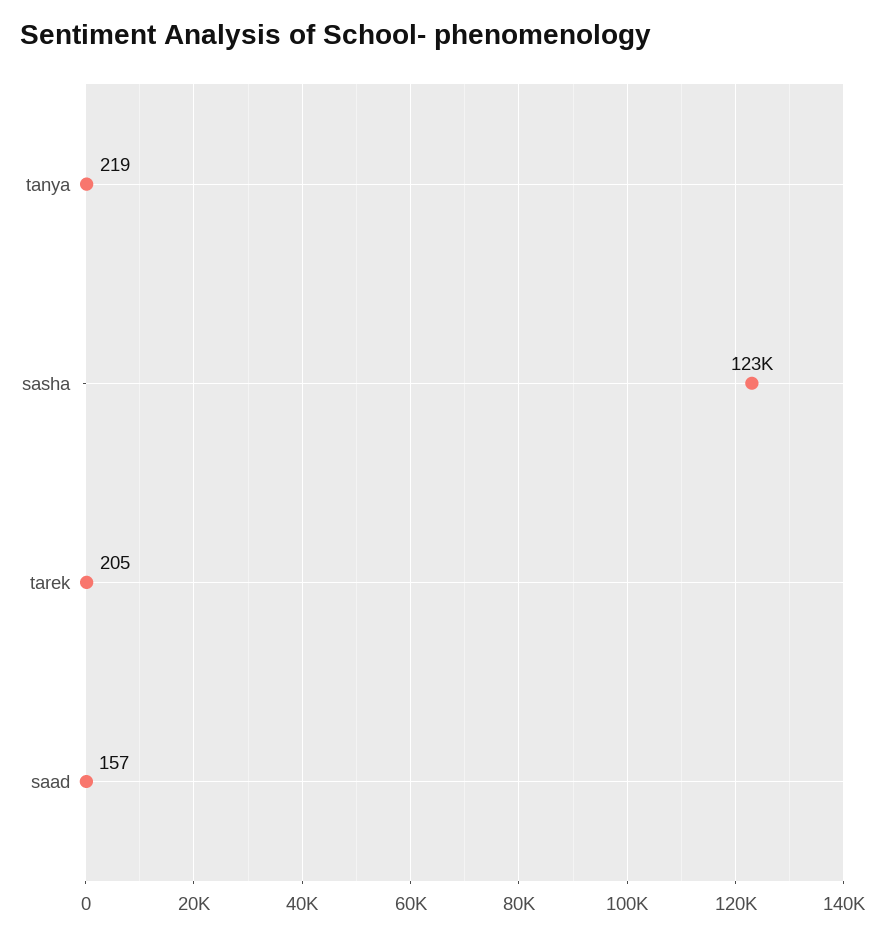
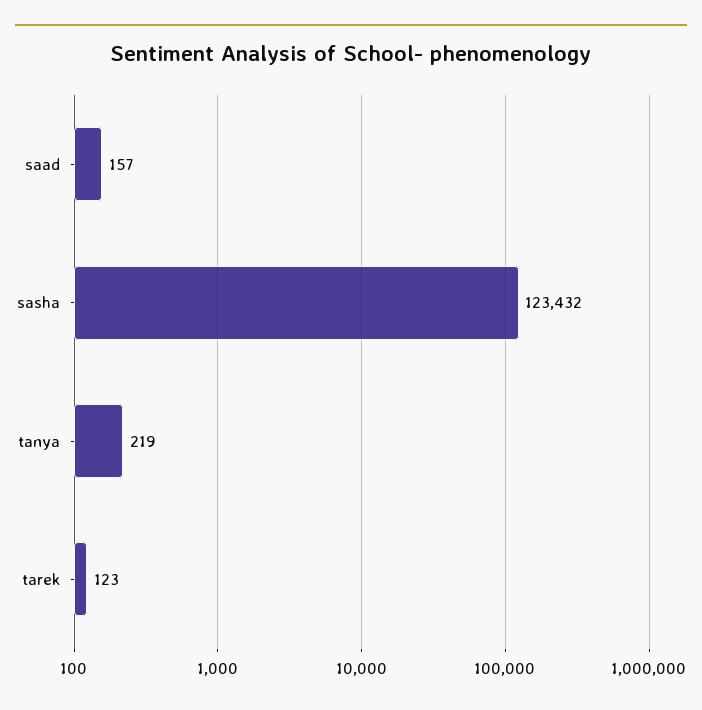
  {
    "tanya": 219,
    "sasha": 123432,
-   "tarek": 205,
+   "tarek": 123,
    "saad": 157
  }

